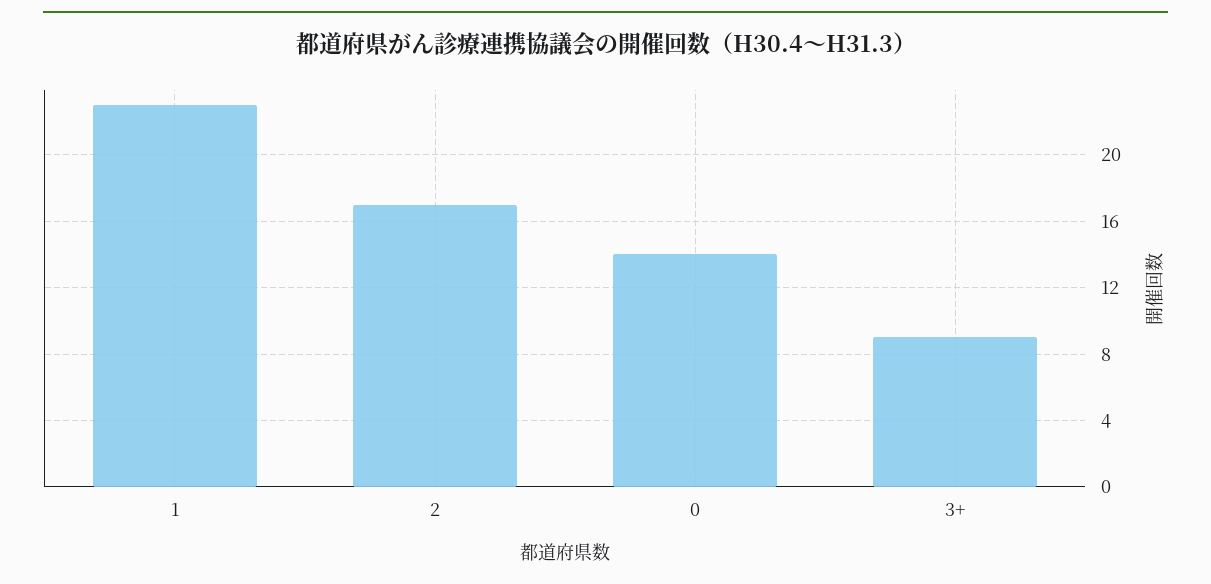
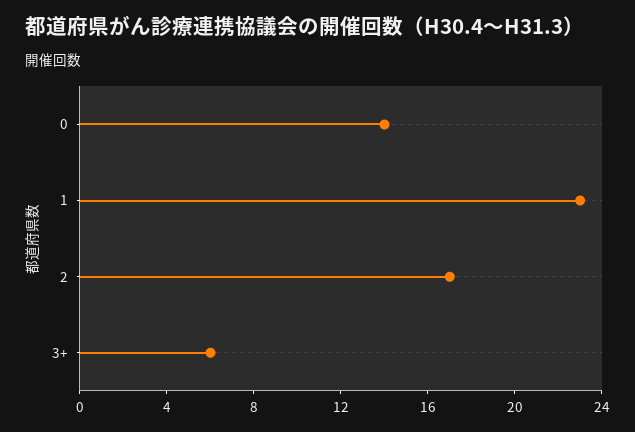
  {
    "1": 23,
    "2": 17,
    "0": 14,
-   "3+": 9
+   "3+": 6
  }

